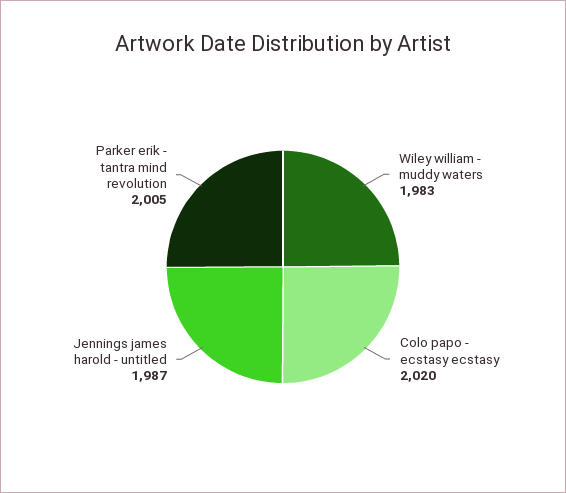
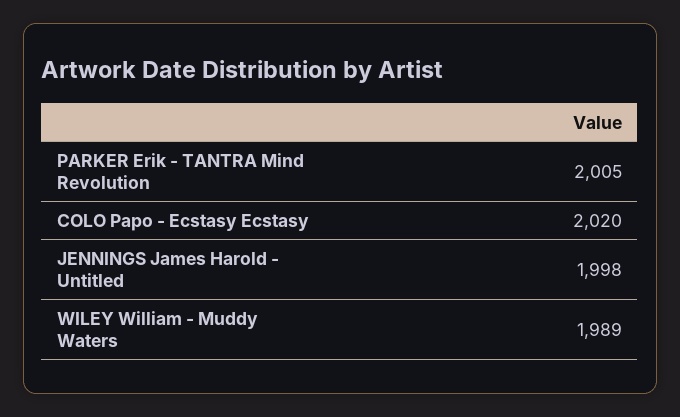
  {
-   "Wiley william - muddy waters": 1983,
+   "Wiley william - muddy waters": 1989,
    "Colo papo - ecstasy ecstasy": 2020,
-   "Jennings james harold - untitled": 1987,
+   "Jennings james harold - untitled": 1998,
    "Parker erik - tantra mind revolution": 2005
  }

